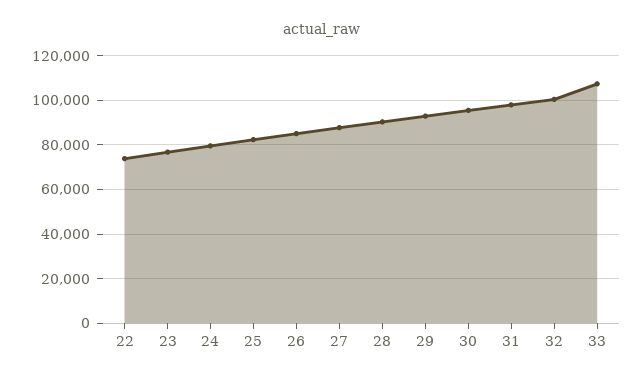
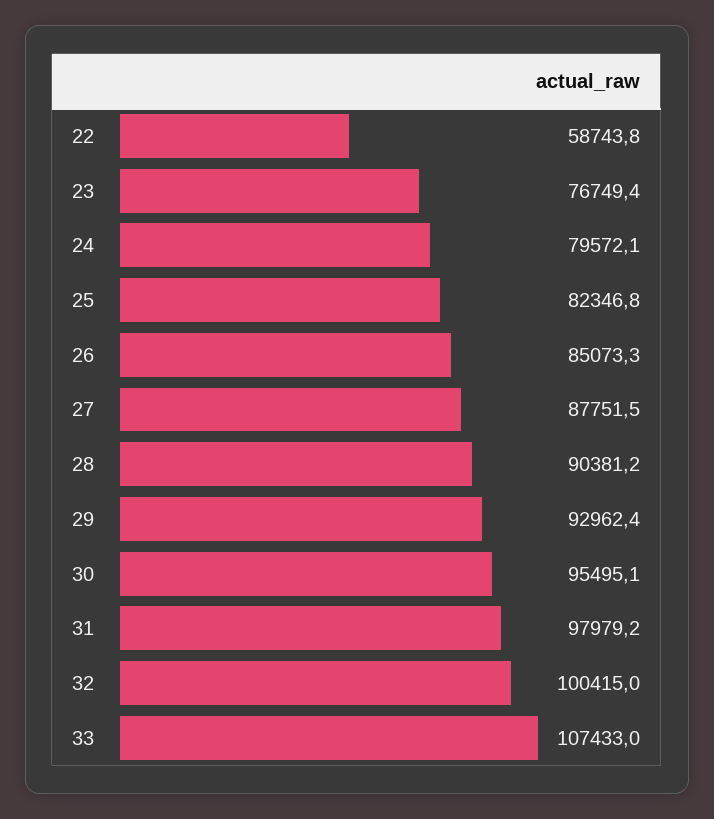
  {
-   "22": 75000,
+   "22": 58743.8,
    "23": 76749.4,
    "24": 79572.1,
    "25": 82346.8,
    "26": 85073.3,
    "27": 87751.5,
    "28": 90381.2,
    "29": 92962.4,
    "30": 95495.1,
    "31": 97979.2,
    "32": 100415,
    "33": 107433
  }

